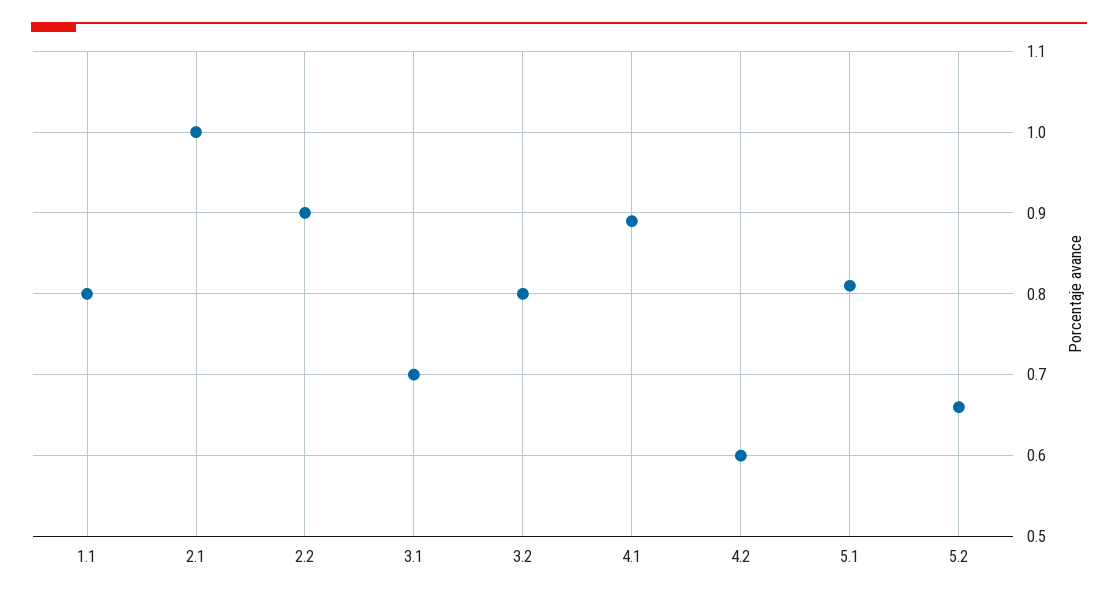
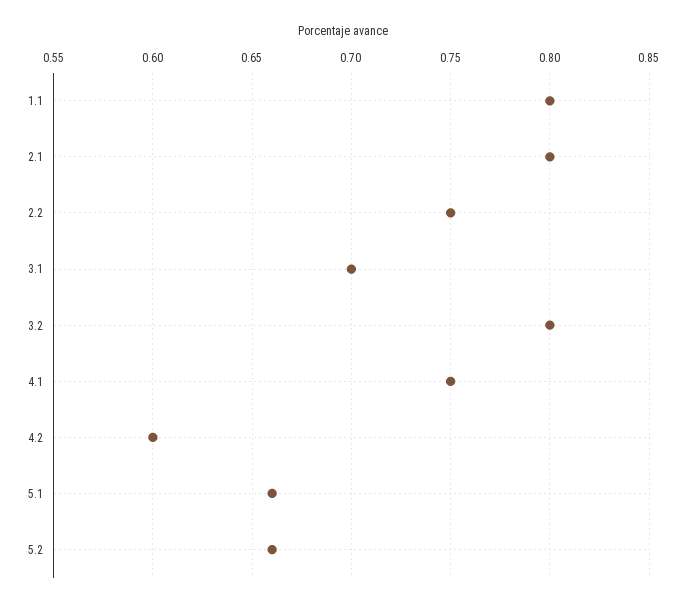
  {
    "1.1": 0.8,
-   "2.1": 1,
+   "2.1": 0.8,
-   "2.2": 0.9,
+   "2.2": 0.75,
    "3.1": 0.7,
    "3.2": 0.8,
-   "4.1": 0.89,
+   "4.1": 0.75,
    "4.2": 0.6,
-   "5.1": 0.81,
+   "5.1": 0.66,
    "5.2": 0.66
  }

